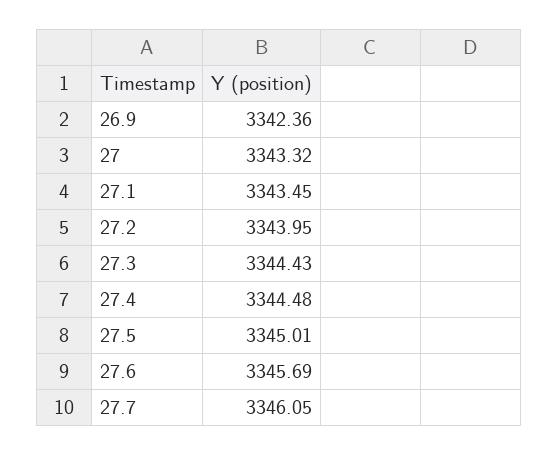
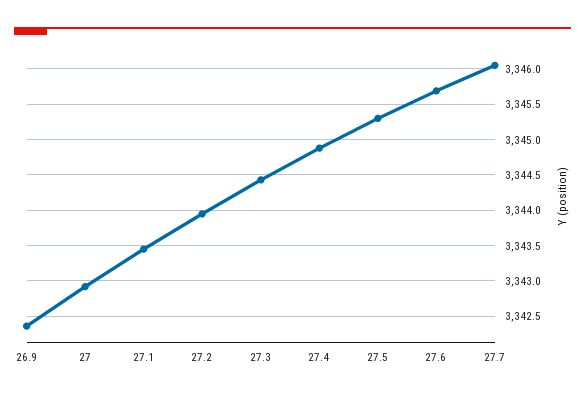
  {
    "26.9": 3342.36,
-   "27": 3343.32,
+   "27": 3342.9,
    "27.1": 3343.45,
    "27.2": 3343.95,
    "27.3": 3344.43,
-   "27.4": 3344.48,
+   "27.4": 3344.9,
-   "27.5": 3345.01,
+   "27.5": 3345.3,
    "27.6": 3345.69,
    "27.7": 3346.05
  }

